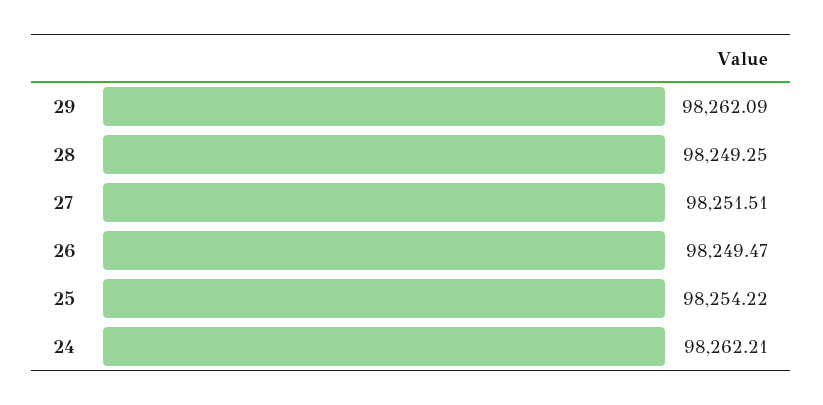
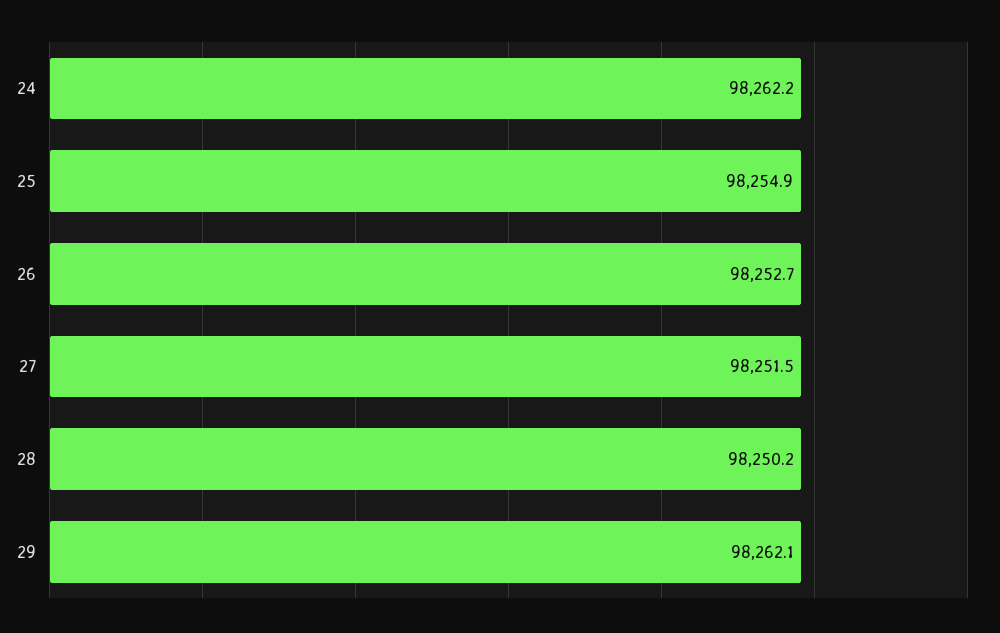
  {
    "29": 98262.09,
-   "28": 98249.25,
+   "28": 98250.2,
    "27": 98251.51,
-   "26": 98249.47,
+   "26": 98252.7,
-   "25": 98254.22,
+   "25": 98254.9,
    "24": 98262.21
  }

